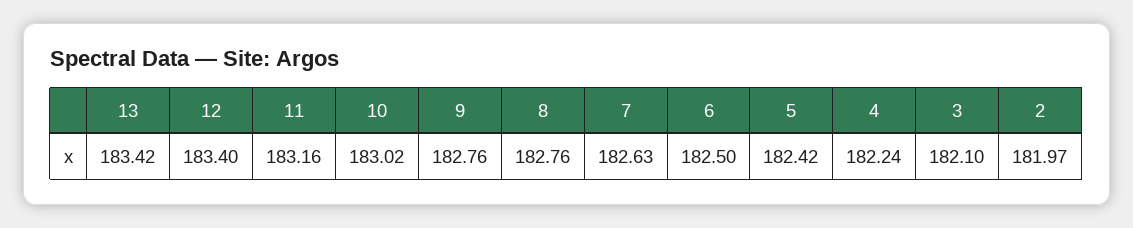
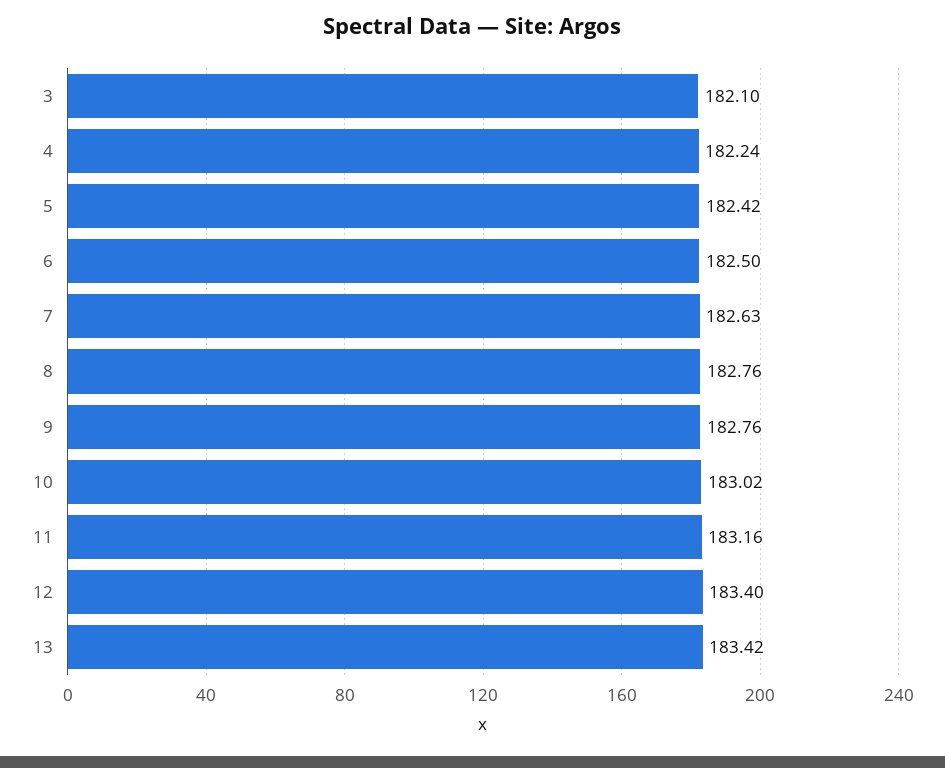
  {
    "13": 183.42,
    "12": 183.4,
    "11": 183.16,
    "10": 183.02,
    "9": 182.76,
    "8": 182.76,
    "7": 182.63,
    "6": 182.5,
    "5": 182.42,
    "4": 182.24,
-   "3": 182.1,
+   "3": 182.1
-   "2": 181.97
  }

